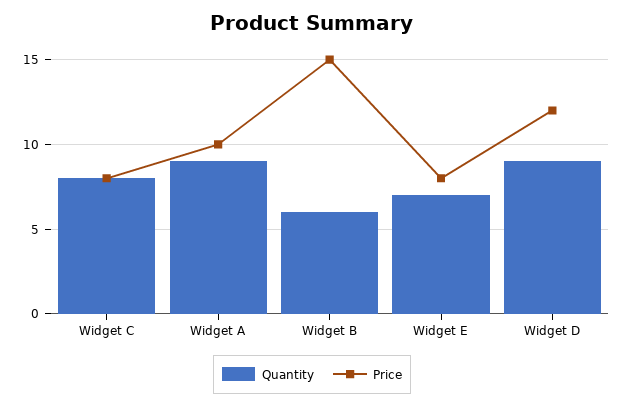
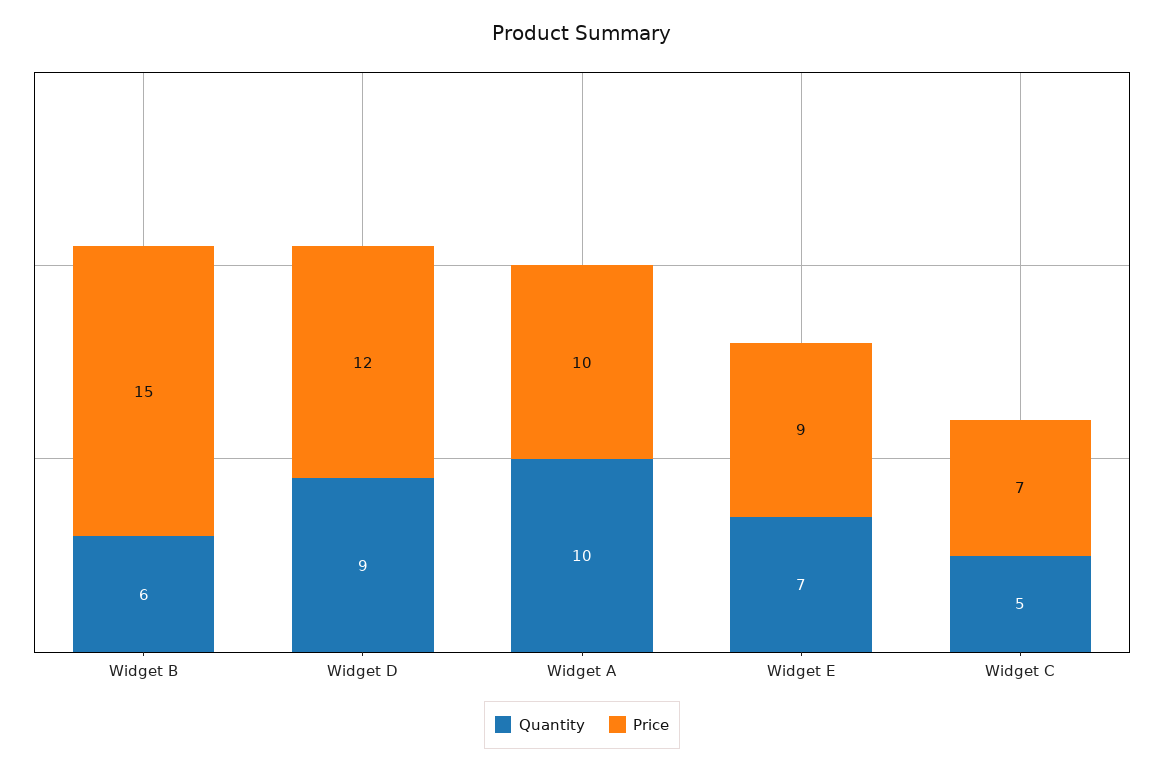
  {
    "Quantity": {
-     "Widget C": 8,
+     "Widget C": 5,
-     "Widget A": 9,
+     "Widget A": 10,
      "Widget B": 6,
      "Widget E": 7,
      "Widget D": 9
    },
    "Price": {
-     "Widget C": 8,
+     "Widget C": 7,
      "Widget A": 10,
      "Widget B": 15,
-     "Widget E": 8,
+     "Widget E": 9,
      "Widget D": 12
    }
  }

